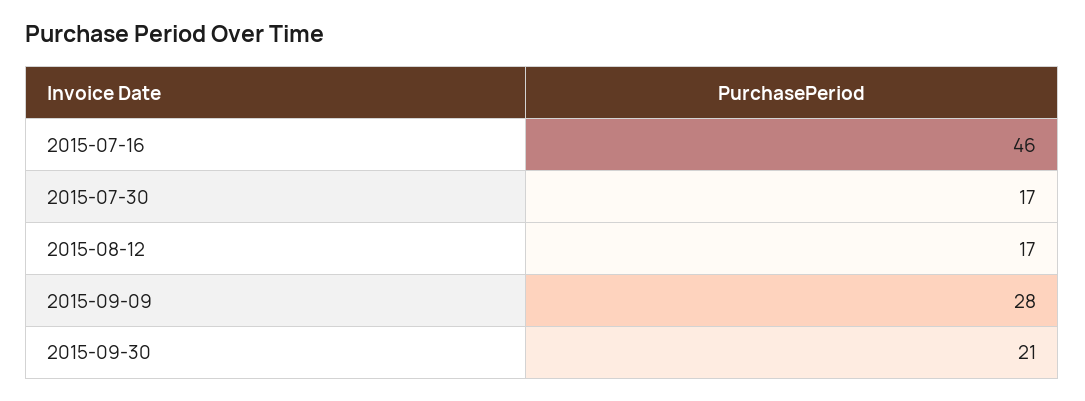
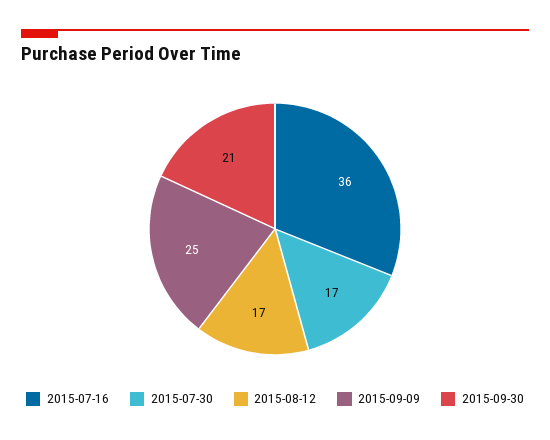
  {
-   "2015-07-16": 46,
+   "2015-07-16": 36,
    "2015-07-30": 17,
    "2015-08-12": 17,
-   "2015-09-09": 28,
+   "2015-09-09": 25,
    "2015-09-30": 21
  }

